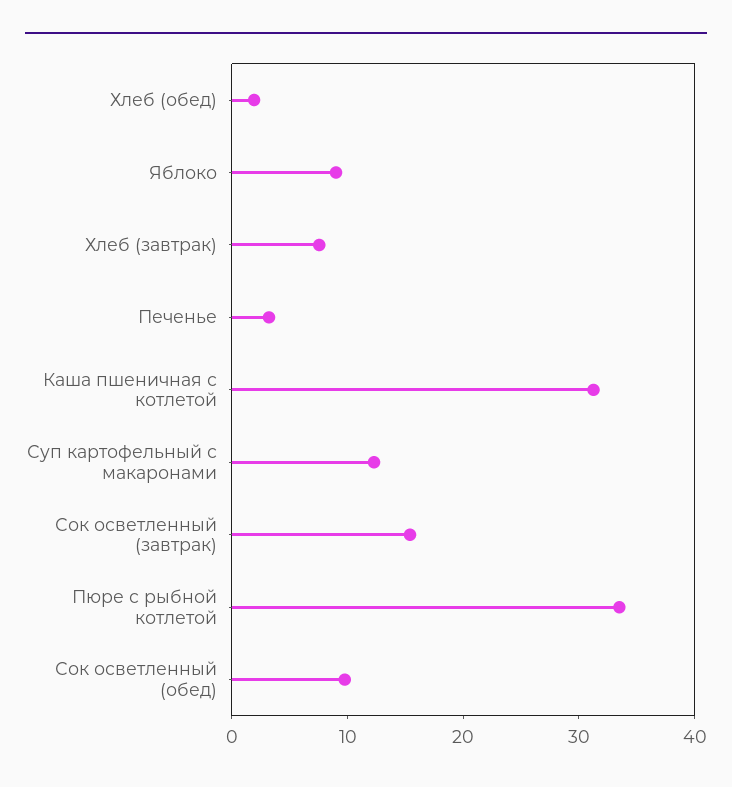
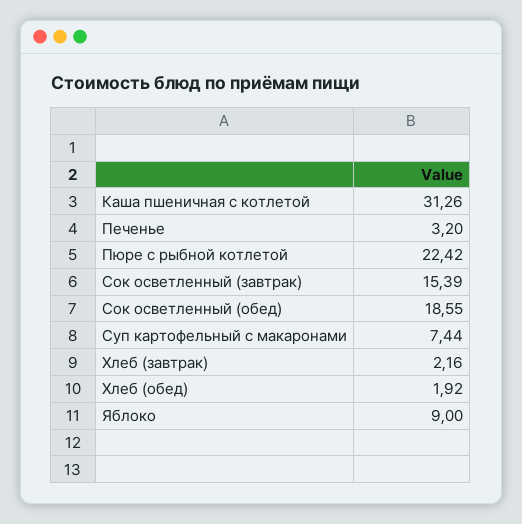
  {
    "Хлеб (обед)": 1.92,
    "Яблоко": 9,
-   "Хлеб (завтрак)": 8,
+   "Хлеб (завтрак)": 2.16,
    "Печенье": 3.2,
    "Каша пшеничная с котлетой": 31.26,
-   "Суп картофельный с макаронами": 12,
+   "Суп картофельный с макаронами": 7.44,
    "Сок осветленный (завтрак)": 15.39,
-   "Пюре с рыбной котлетой": 34,
+   "Пюре с рыбной котлетой": 22.42,
-   "Сок осветленный (обед)": 10
+   "Сок осветленный (обед)": 18.55
  }

